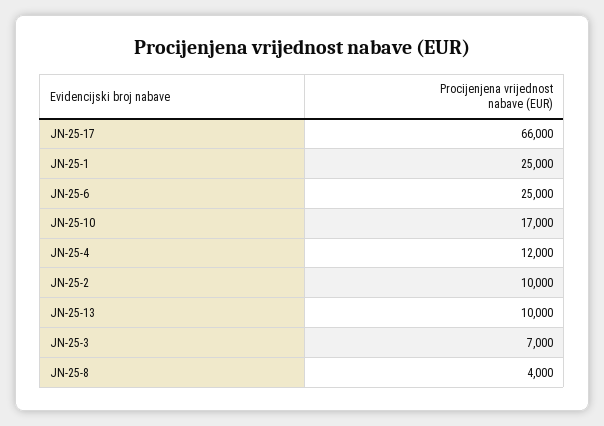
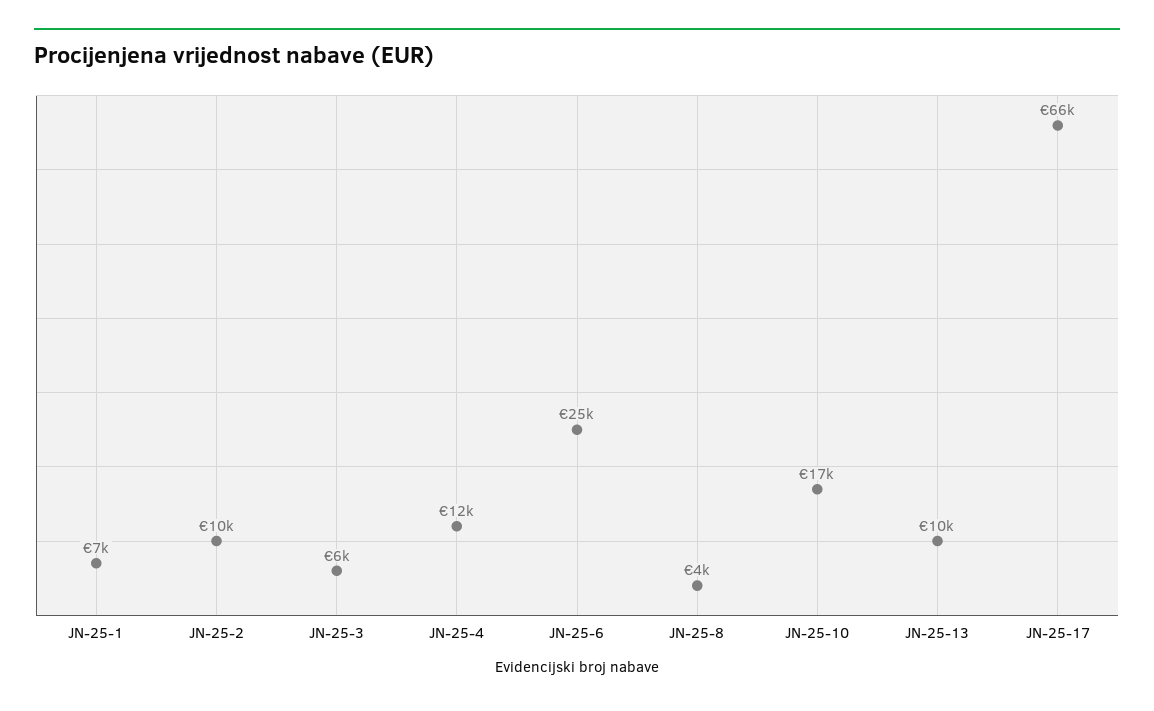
  {
    "JN-25-17": 66000,
-   "JN-25-1": 25000,
+   "JN-25-1": 7000,
    "JN-25-6": 25000,
    "JN-25-10": 17000,
    "JN-25-4": 12000,
    "JN-25-2": 10000,
    "JN-25-13": 10000,
-   "JN-25-3": 7000,
+   "JN-25-3": 6000,
    "JN-25-8": 4000
  }

